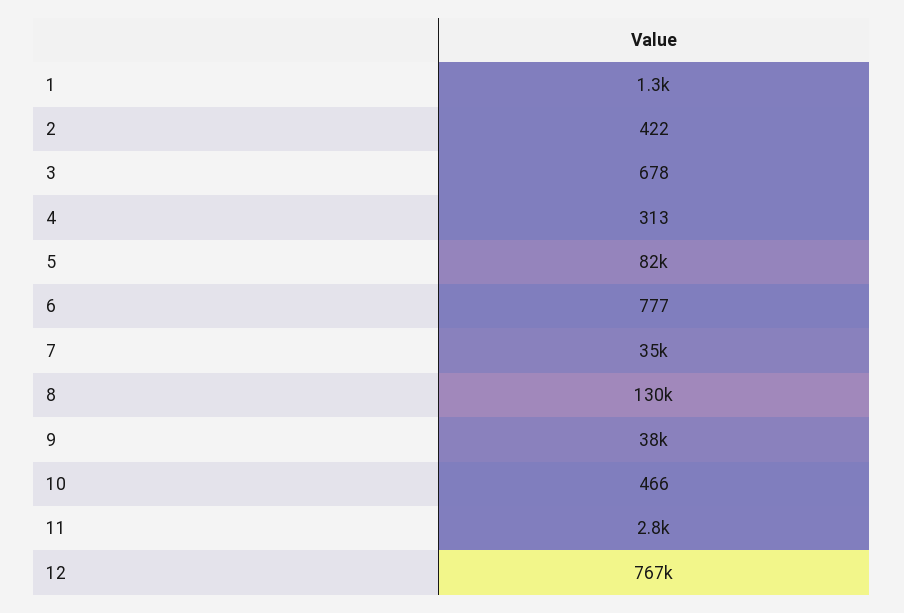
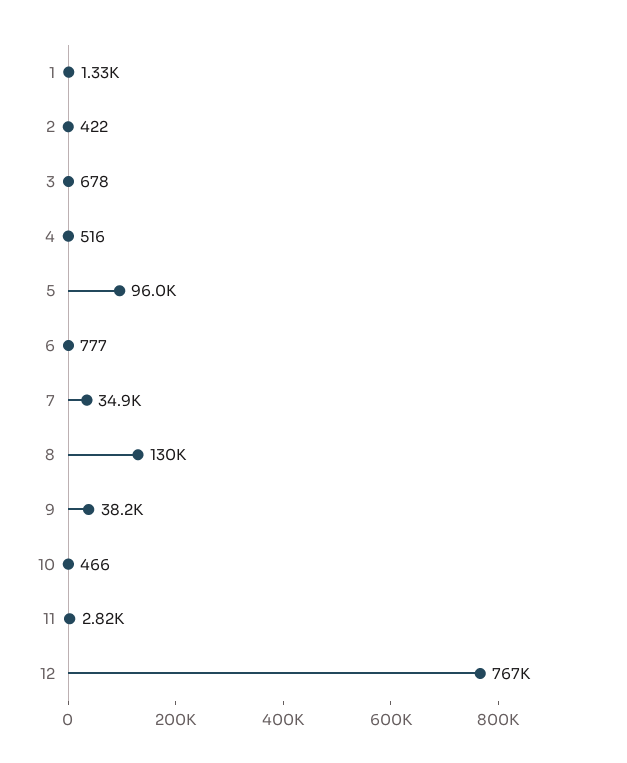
  {
    "1": 1330,
    "2": 422,
    "3": 678,
-   "4": 313,
+   "4": 516,
-   "5": 82000,
+   "5": 96000,
    "6": 777,
    "7": 34900,
    "8": 130000,
    "9": 38200,
    "10": 466,
    "11": 2820,
    "12": 767000
  }

